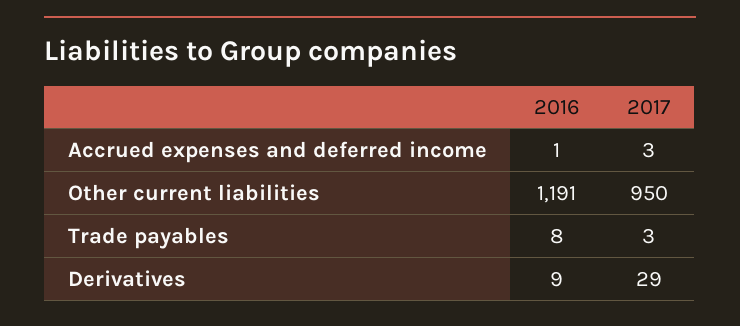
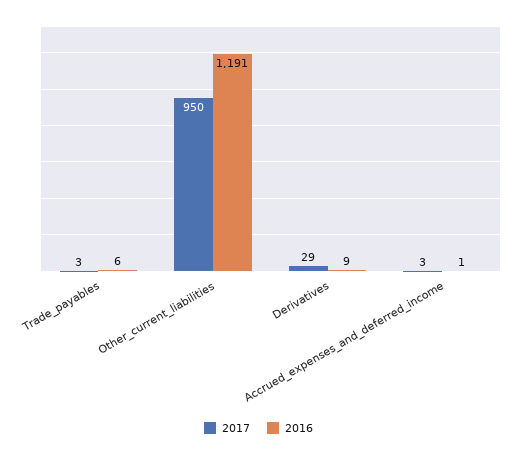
  {
    "2016": {
      "Accrued expenses and deferred income": 1,
      "Other current liabilities": 1191,
-     "Trade payables": 8,
+     "Trade payables": 6,
      "Derivatives": 9
    },
    "2017": {
      "Accrued expenses and deferred income": 3,
      "Other current liabilities": 950,
      "Trade payables": 3,
      "Derivatives": 29
    }
  }

